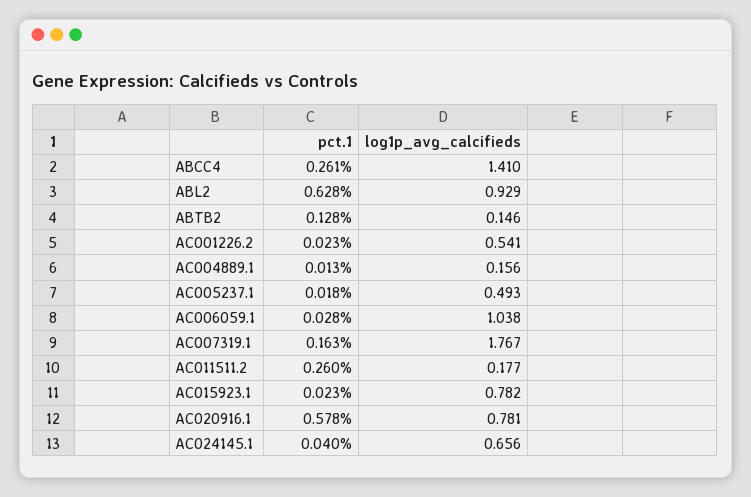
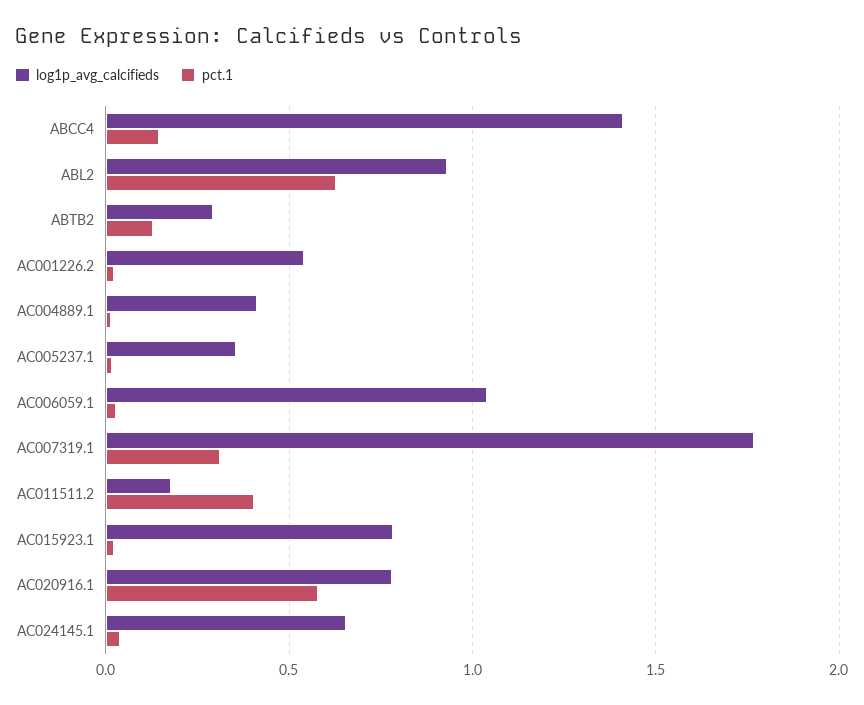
  {
    "pct.1": {
-     "ABCC4": 0.261,
+     "ABCC4": 0.15,
      "ABL2": 0.628,
      "ABTB2": 0.128,
      "AC001226.2": 0.023,
      "AC004889.1": 0.013,
      "AC005237.1": 0.018,
      "AC006059.1": 0.028,
-     "AC007319.1": 0.163,
+     "AC007319.1": 0.3,
-     "AC011511.2": 0.26,
+     "AC011511.2": 0.4,
      "AC015923.1": 0.023,
      "AC020916.1": 0.578,
      "AC024145.1": 0.04
    },
    "log1p_avg_calcifieds": {
      "ABCC4": 1.41,
      "ABL2": 0.929,
-     "ABTB2": 0.146,
+     "ABTB2": 0.3,
      "AC001226.2": 0.541,
-     "AC004889.1": 0.156,
+     "AC004889.1": 0.4,
-     "AC005237.1": 0.493,
+     "AC005237.1": 0.35,
      "AC006059.1": 1.038,
      "AC007319.1": 1.767,
      "AC011511.2": 0.177,
      "AC015923.1": 0.782,
      "AC020916.1": 0.781,
      "AC024145.1": 0.656
    }
  }

